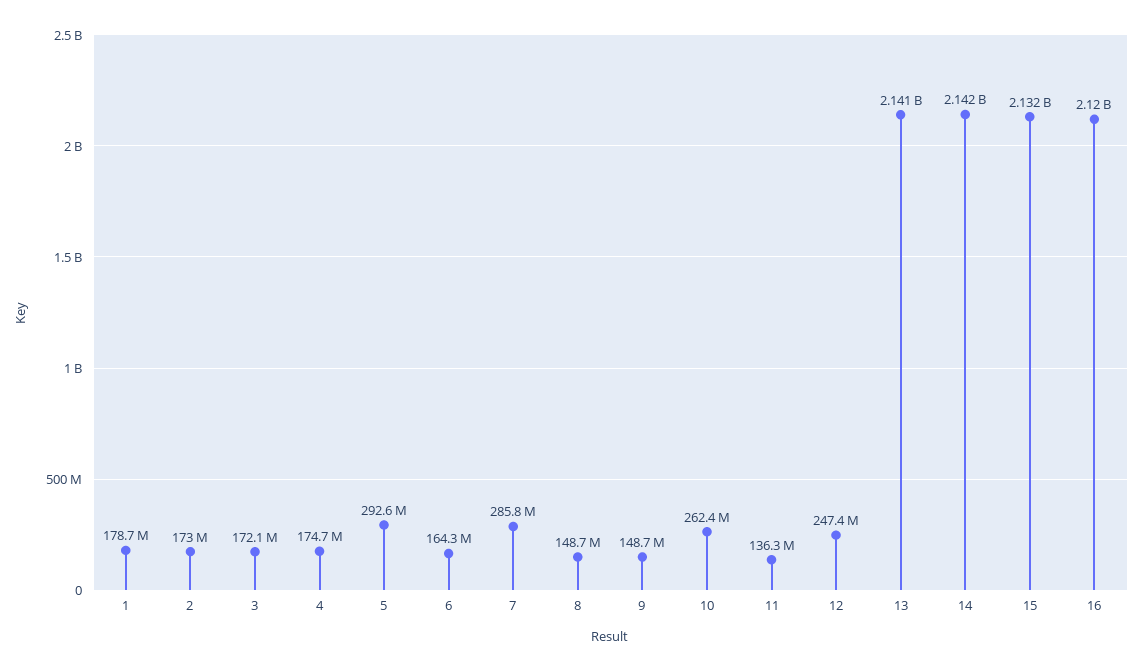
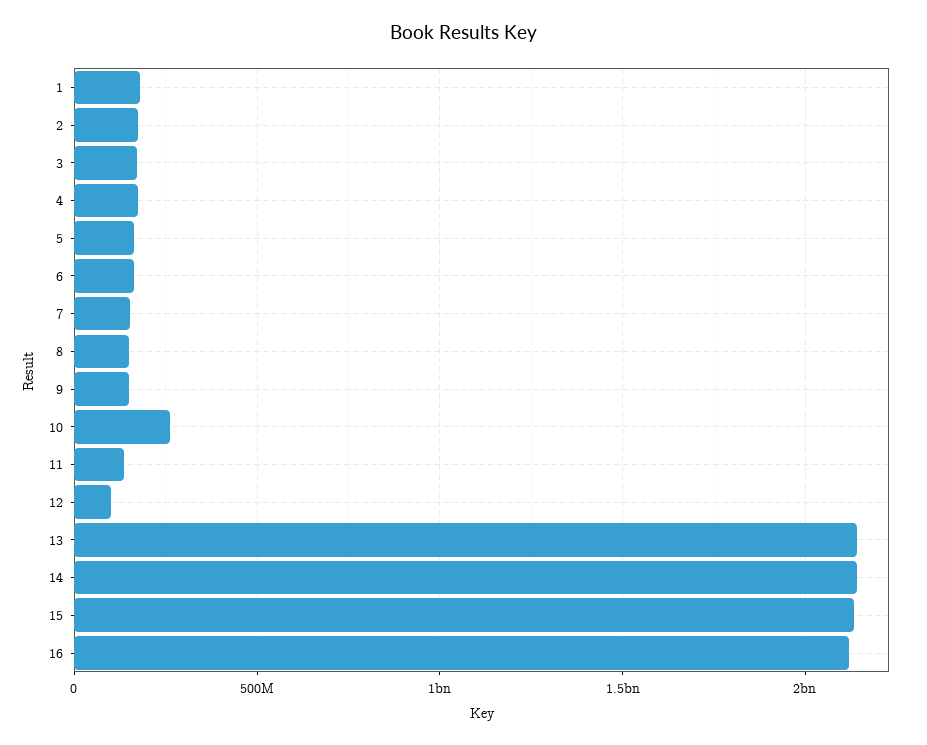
  {
    "1": 178700000,
    "2": 173000000,
    "3": 172100000,
    "4": 174700000,
-   "5": 292600000,
+   "5": 150000000,
    "6": 164300000,
-   "7": 285800000,
+   "7": 150000000,
    "8": 148700000,
    "9": 148700000,
    "10": 262400000,
    "11": 136300000,
-   "12": 247400000,
+   "12": 100000000,
    "13": 2141000000,
    "14": 2142000000,
    "15": 2132000000,
    "16": 2120000000
  }

